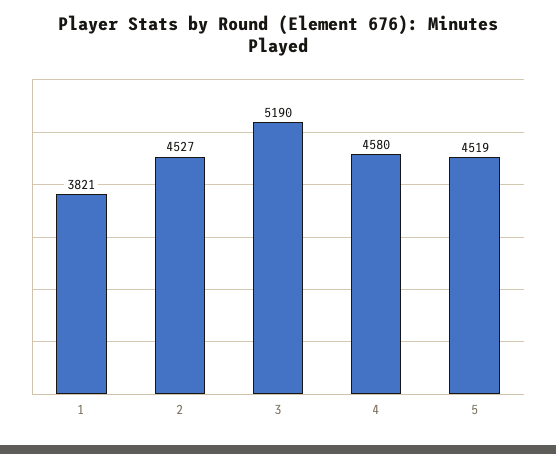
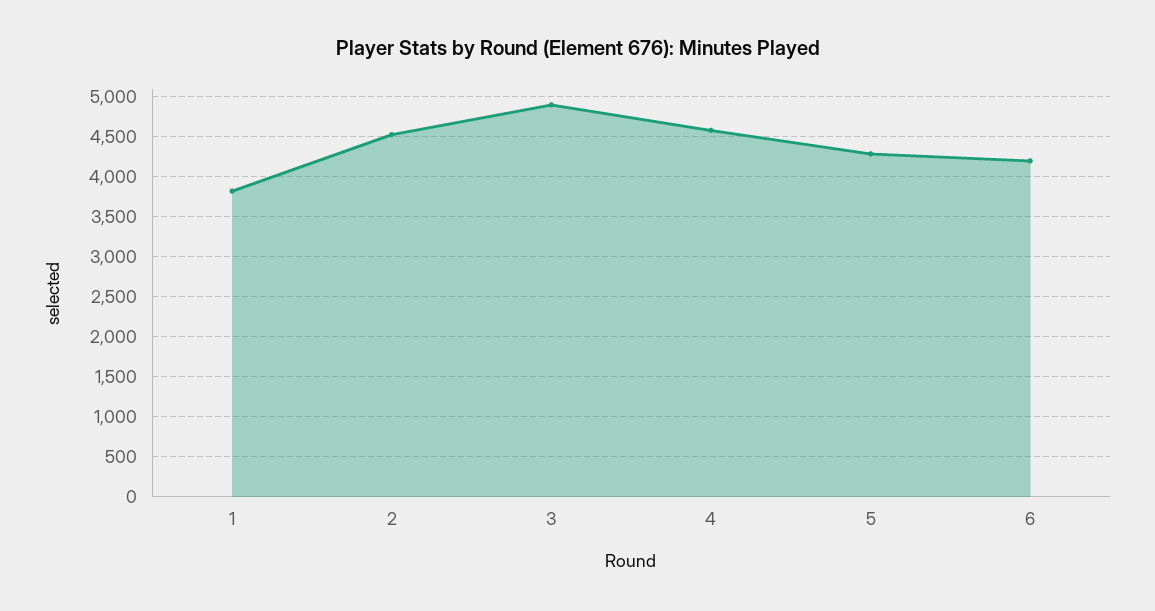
  {
    "1": 3821,
    "2": 4527,
-   "3": 5190,
+   "3": 4900,
    "4": 4580,
-   "5": 4519
+   "5": 4300,
+   "6": 4200
  }

